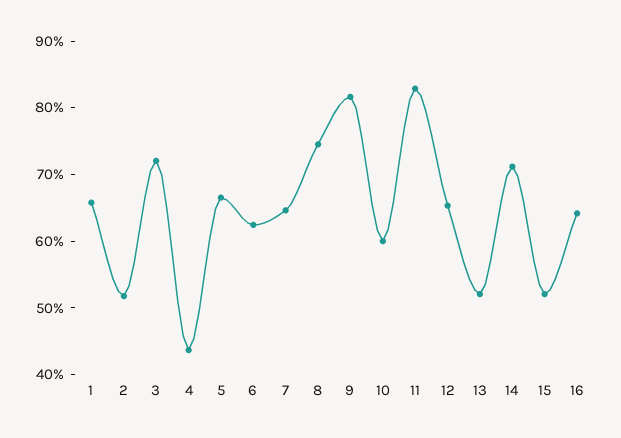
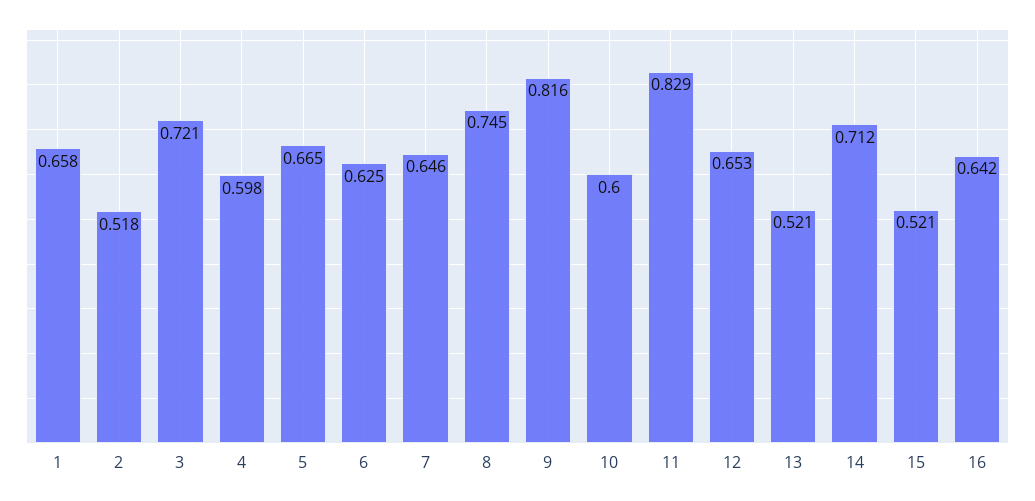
  {
    "1": 0.658,
    "2": 0.518,
    "3": 0.721,
-   "4": 0.44,
+   "4": 0.598,
    "5": 0.665,
    "6": 0.625,
    "7": 0.646,
    "8": 0.745,
    "9": 0.816,
    "10": 0.6,
    "11": 0.829,
    "12": 0.653,
    "13": 0.521,
    "14": 0.712,
    "15": 0.521,
    "16": 0.642
  }

